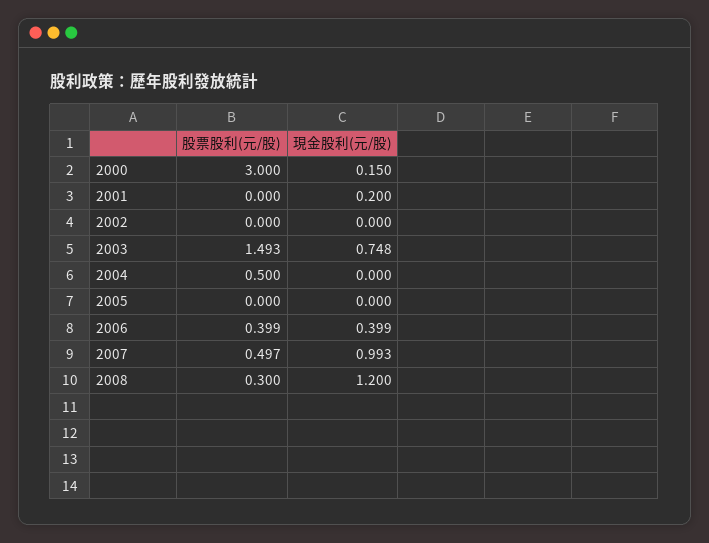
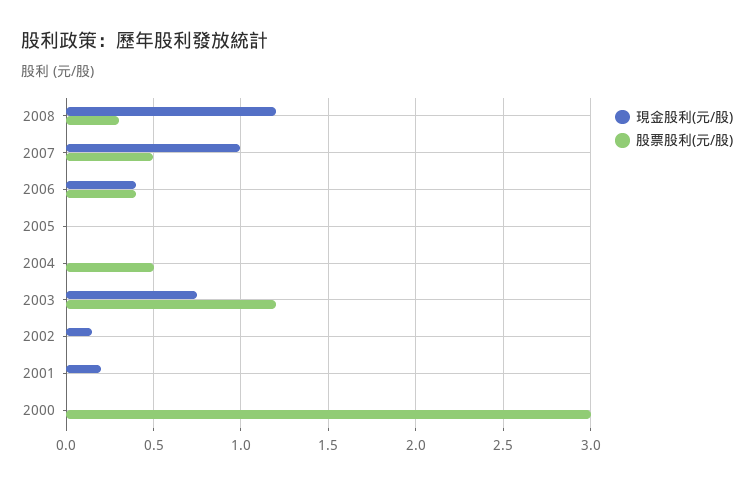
  {
    "股票股利(元/股)": {
      "2000": 3,
      "2001": 0,
      "2002": 0,
-     "2003": 1.493,
+     "2003": 1.2,
      "2004": 0.5,
      "2005": 0,
      "2006": 0.399,
      "2007": 0.497,
      "2008": 0.3
    },
    "現金股利(元/股)": {
-     "2000": 0.15,
+     "2000": 0,
      "2001": 0.2,
-     "2002": 0,
+     "2002": 0.15,
      "2003": 0.748,
      "2004": 0,
      "2005": 0,
      "2006": 0.399,
      "2007": 0.993,
      "2008": 1.2
    }
  }

